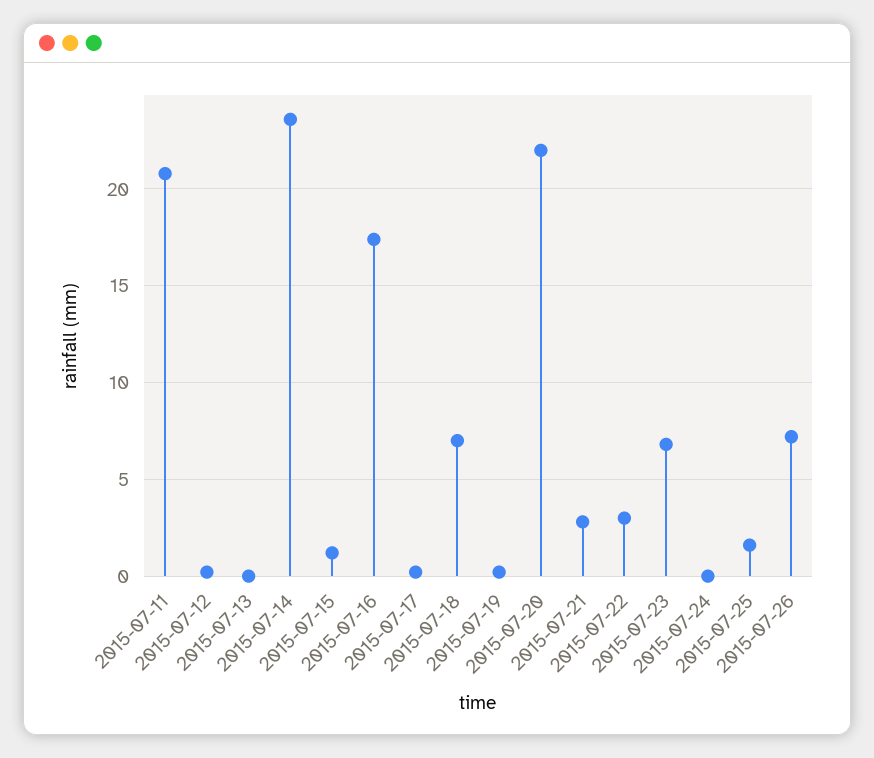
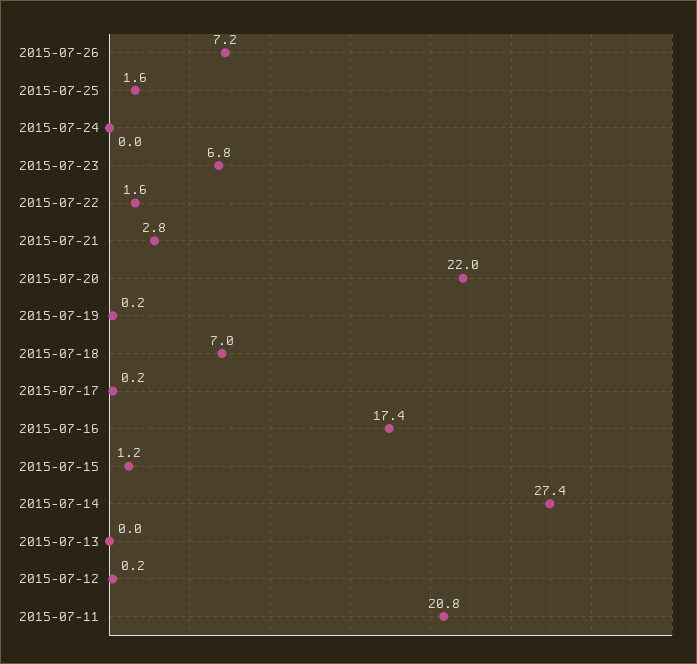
  {
    "2015-07-11": 20.8,
    "2015-07-12": 0.2,
    "2015-07-13": 0,
-   "2015-07-14": 23.5,
+   "2015-07-14": 27.4,
    "2015-07-15": 1.2,
    "2015-07-16": 17.4,
    "2015-07-17": 0.2,
    "2015-07-18": 7,
    "2015-07-19": 0.2,
    "2015-07-20": 22,
    "2015-07-21": 2.8,
-   "2015-07-22": 3,
+   "2015-07-22": 1.6,
    "2015-07-23": 6.8,
    "2015-07-24": 0,
    "2015-07-25": 1.6,
    "2015-07-26": 7.2
  }

